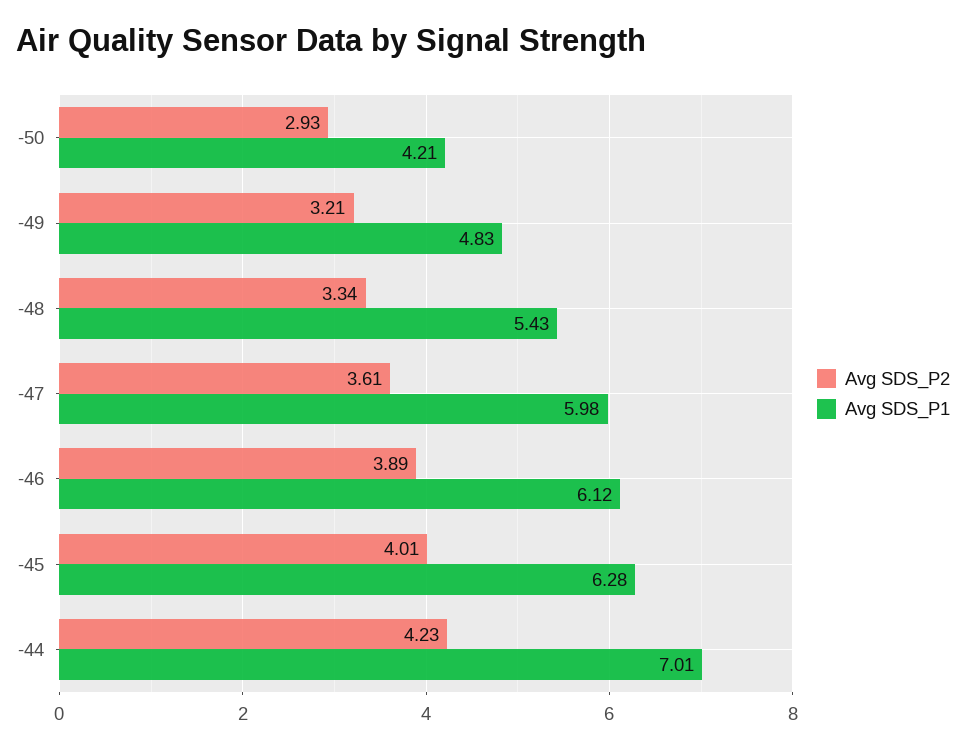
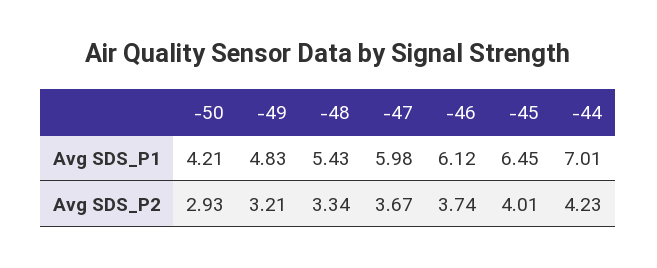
  {
    "Avg SDS_P2": {
      "-50": 2.93,
      "-49": 3.21,
      "-48": 3.34,
-     "-47": 3.61,
+     "-47": 3.67,
-     "-46": 3.89,
+     "-46": 3.74,
      "-45": 4.01,
      "-44": 4.23
    },
    "Avg SDS_P1": {
      "-50": 4.21,
      "-49": 4.83,
      "-48": 5.43,
      "-47": 5.98,
      "-46": 6.12,
-     "-45": 6.28,
+     "-45": 6.45,
      "-44": 7.01
    }
  }

